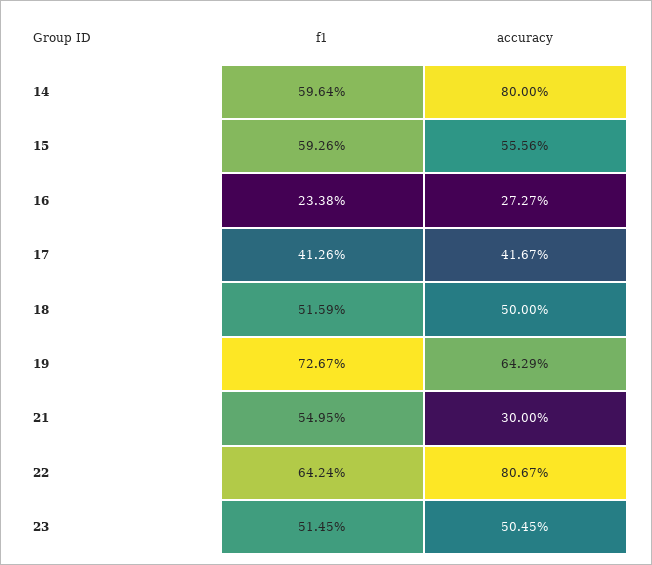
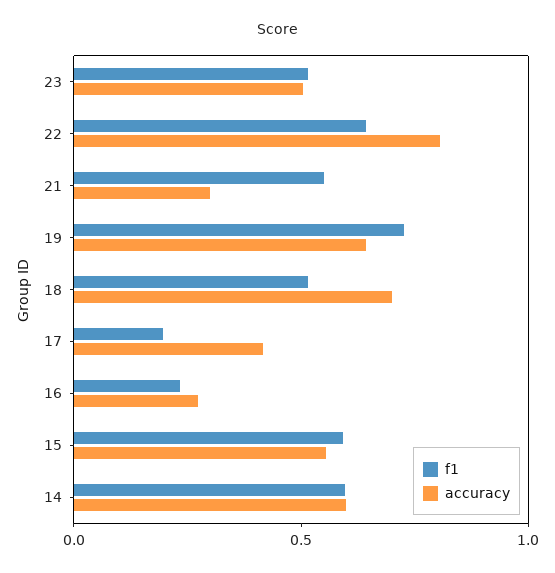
  {
    "f1": {
      "14": 0.5964,
      "15": 0.5926,
      "16": 0.2338,
-     "17": 0.4126,
+     "17": 0.2,
      "18": 0.5159,
      "19": 0.7267,
      "21": 0.5495,
      "22": 0.6424,
      "23": 0.5145
    },
    "accuracy": {
-     "14": 0.8,
+     "14": 0.6,
      "15": 0.5556,
      "16": 0.2727,
      "17": 0.4167,
-     "18": 0.5,
+     "18": 0.7,
      "19": 0.6429,
      "21": 0.3,
      "22": 0.8067,
      "23": 0.5045
    }
  }

